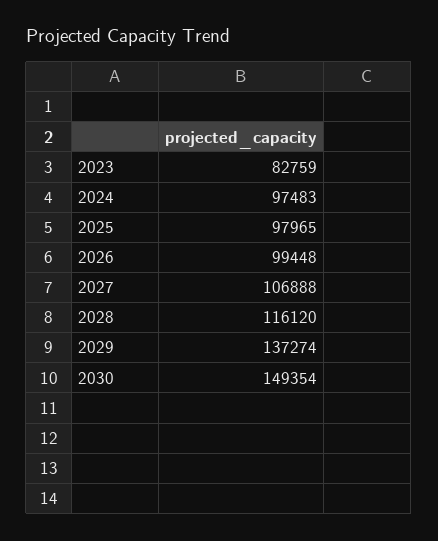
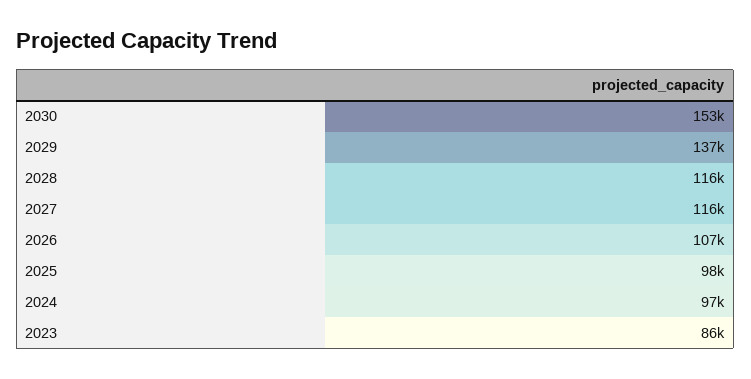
  {
-   "2023": 82759,
+   "2023": 86000,
    "2024": 97483,
    "2025": 97965,
-   "2026": 99448,
+   "2026": 107000,
-   "2027": 106888,
+   "2027": 116000,
    "2028": 116120,
    "2029": 137274,
-   "2030": 149354
+   "2030": 153000
  }

